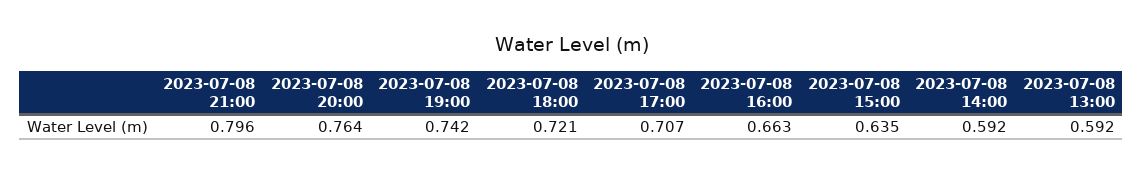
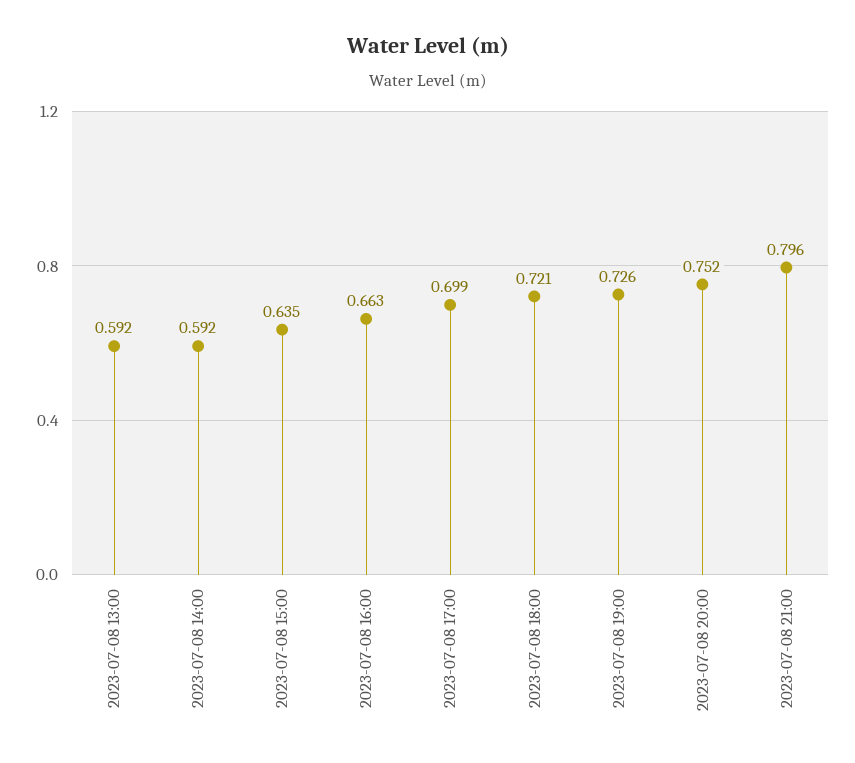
  {
    "2023-07-08 21:00": 0.796,
-   "2023-07-08 20:00": 0.764,
+   "2023-07-08 20:00": 0.752,
-   "2023-07-08 19:00": 0.742,
+   "2023-07-08 19:00": 0.726,
    "2023-07-08 18:00": 0.721,
-   "2023-07-08 17:00": 0.707,
+   "2023-07-08 17:00": 0.699,
    "2023-07-08 16:00": 0.663,
    "2023-07-08 15:00": 0.635,
    "2023-07-08 14:00": 0.592,
    "2023-07-08 13:00": 0.592
  }

